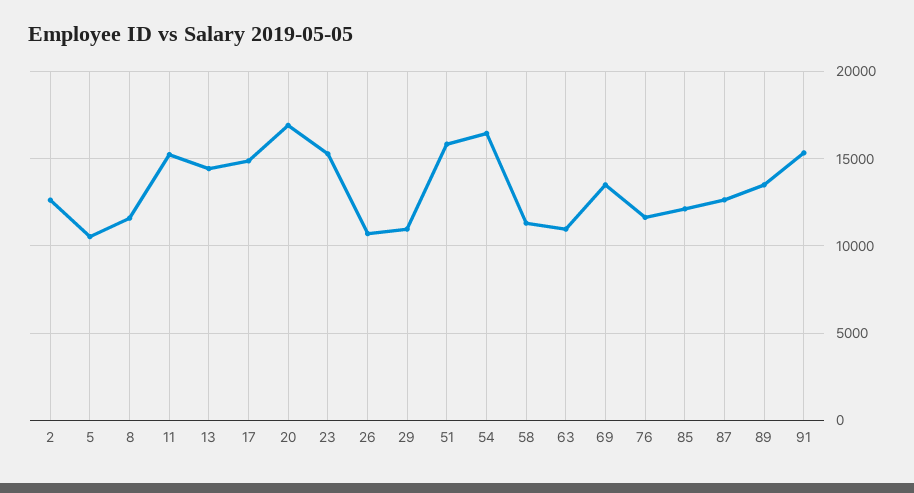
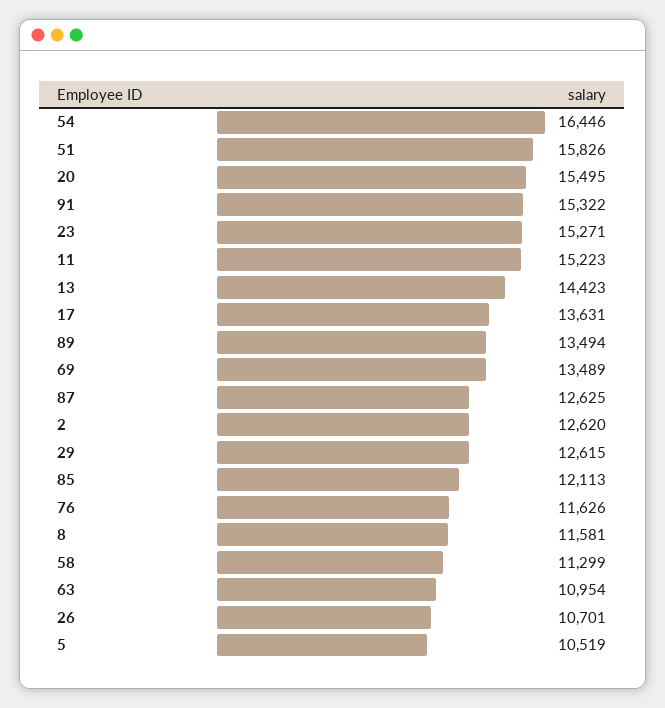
  {
    "2": 12620,
    "5": 10519,
    "8": 11581,
    "11": 15223,
    "13": 14423,
-   "17": 15000,
+   "17": 13631,
-   "20": 17000,
+   "20": 15495,
    "23": 15271,
    "26": 10701,
-   "29": 11000,
+   "29": 12615,
    "51": 15826,
    "54": 16446,
    "58": 11299,
    "63": 10954,
    "69": 13489,
    "76": 11626,
    "85": 12113,
    "87": 12625,
    "89": 13494,
    "91": 15322
  }

